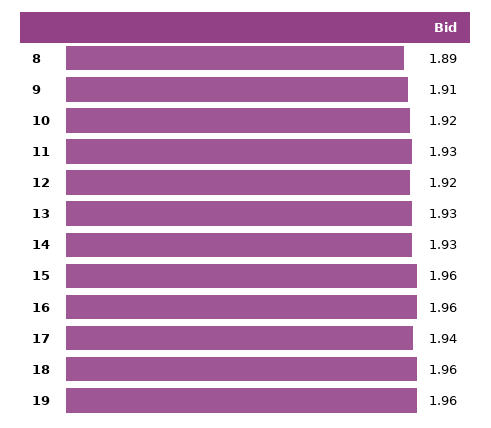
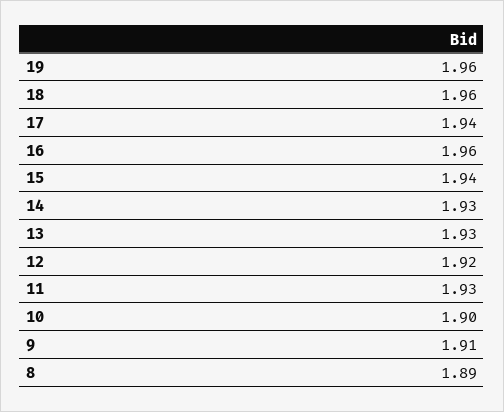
  {
    "8": 1.89,
    "9": 1.91,
-   "10": 1.92,
+   "10": 1.9,
    "11": 1.93,
    "12": 1.92,
    "13": 1.93,
    "14": 1.93,
-   "15": 1.96,
+   "15": 1.94,
    "16": 1.96,
    "17": 1.94,
    "18": 1.96,
    "19": 1.96
  }

